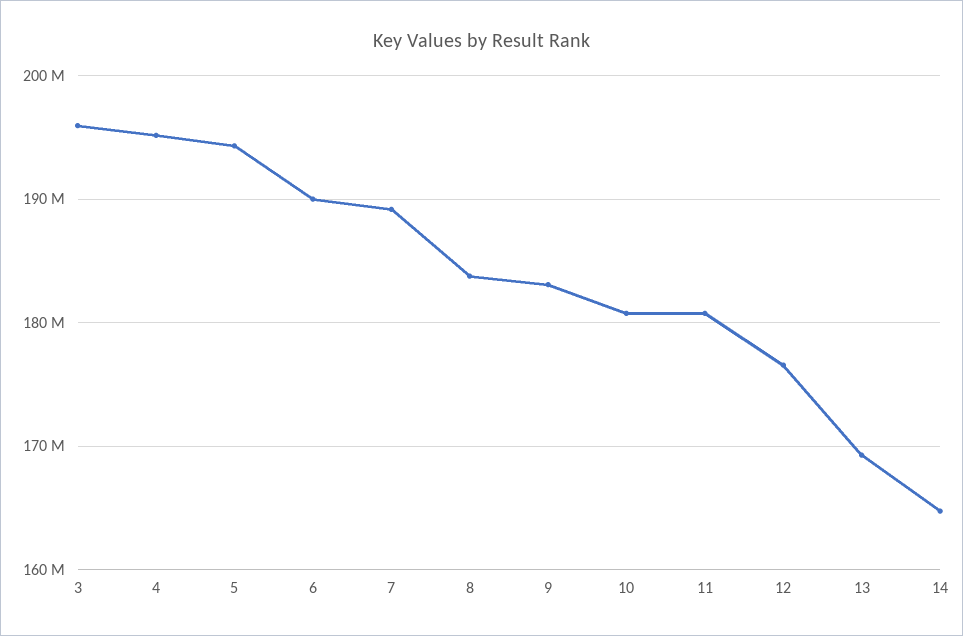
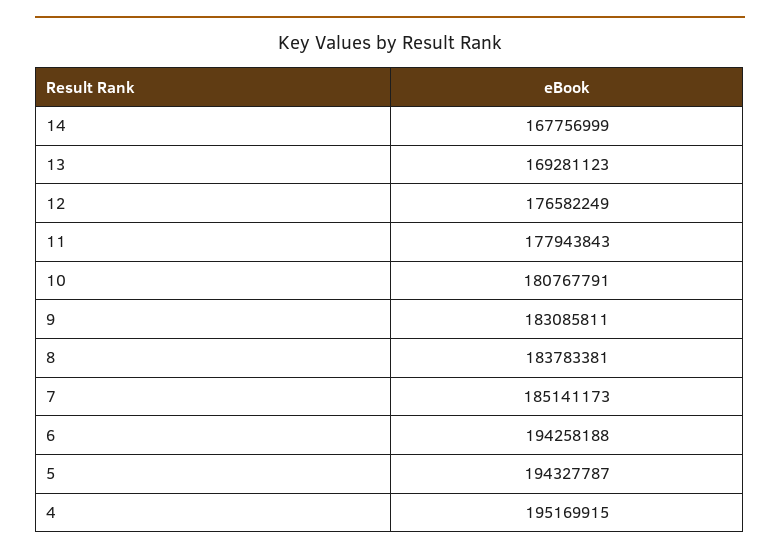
  {
-   "3": 196000000,
    "4": 195169915,
    "5": 194327787,
-   "6": 190000000,
+   "6": 194258188,
-   "7": 189000000,
+   "7": 185141173,
    "8": 183783381,
    "9": 183085811,
    "10": 180767791,
-   "11": 181000000,
+   "11": 177943843,
    "12": 176582249,
    "13": 169281123,
-   "14": 165000000
+   "14": 167756999
  }

